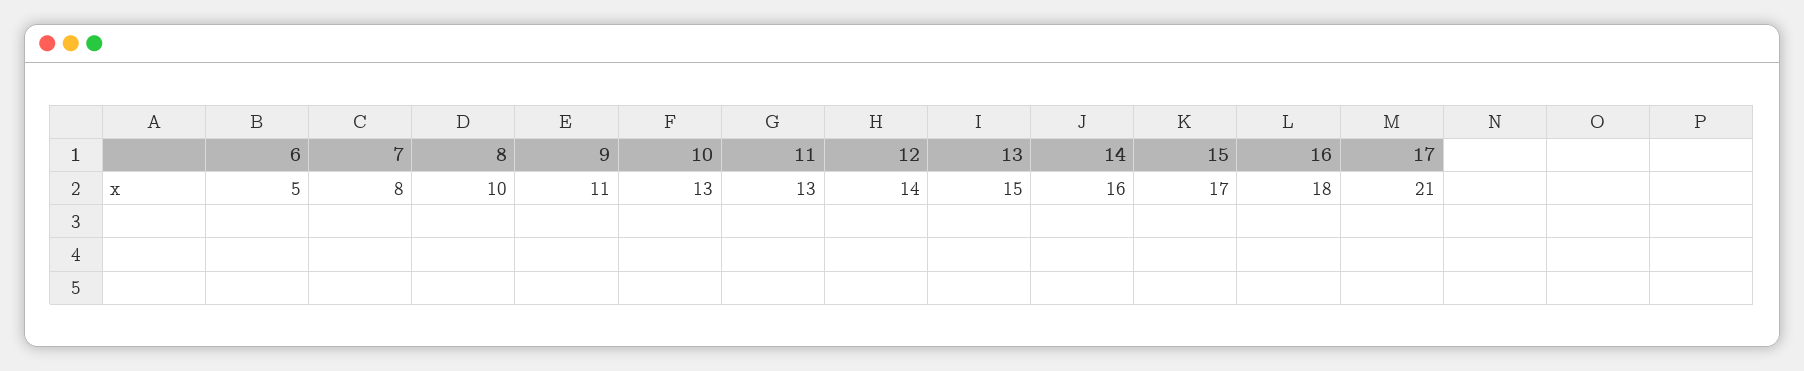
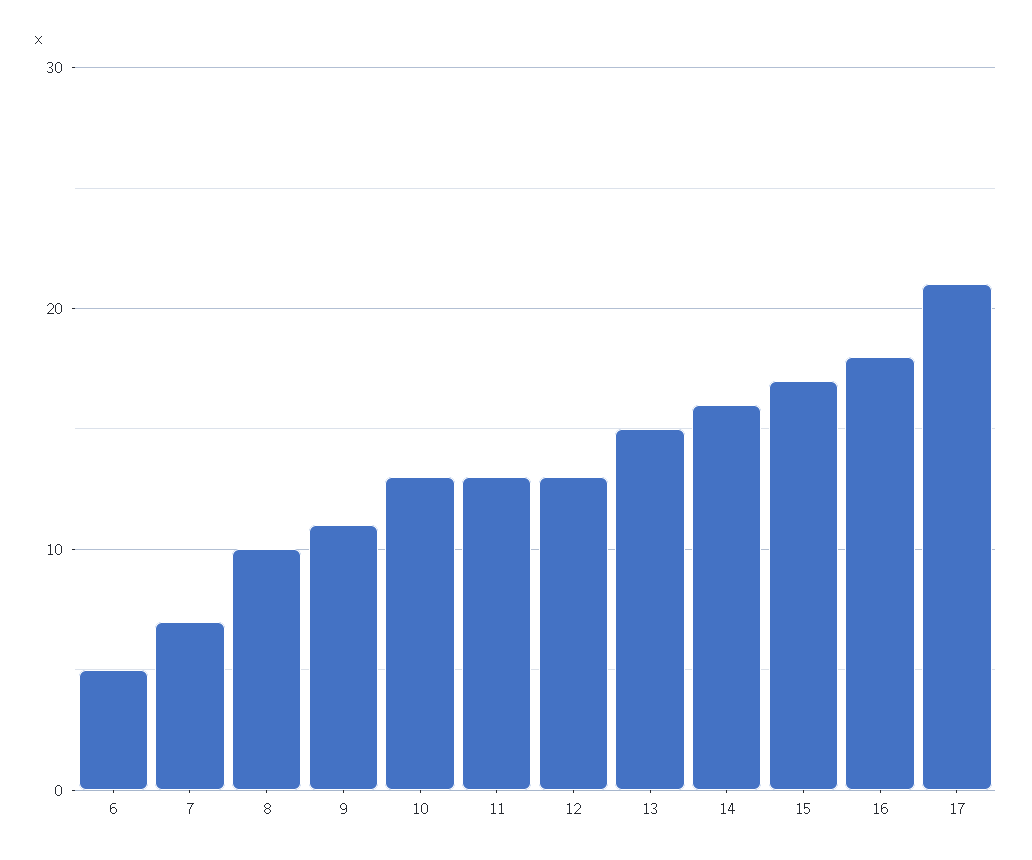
  {
    "6": 5,
-   "7": 8,
+   "7": 7,
    "8": 10,
    "9": 11,
    "10": 13,
    "11": 13,
-   "12": 14,
+   "12": 13,
    "13": 15,
    "14": 16,
    "15": 17,
    "16": 18,
    "17": 21
  }

